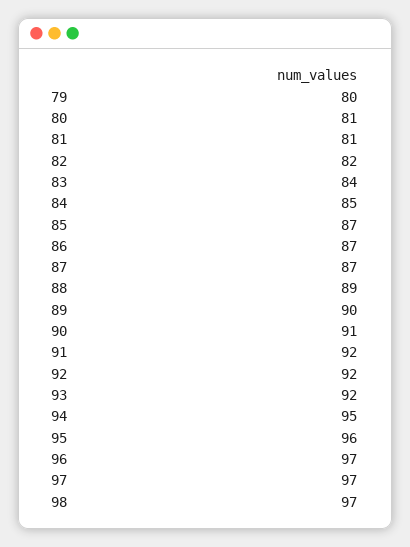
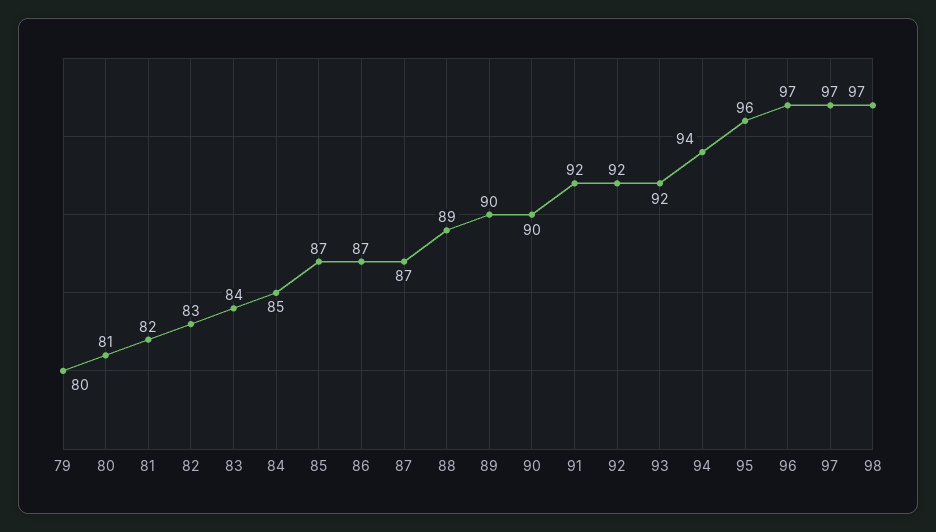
  {
    "79": 80,
    "80": 81,
-   "81": 81,
+   "81": 82,
-   "82": 82,
+   "82": 83,
    "83": 84,
    "84": 85,
    "85": 87,
    "86": 87,
    "87": 87,
    "88": 89,
    "89": 90,
-   "90": 91,
+   "90": 90,
    "91": 92,
    "92": 92,
    "93": 92,
-   "94": 95,
+   "94": 94,
    "95": 96,
    "96": 97,
    "97": 97,
    "98": 97
  }

